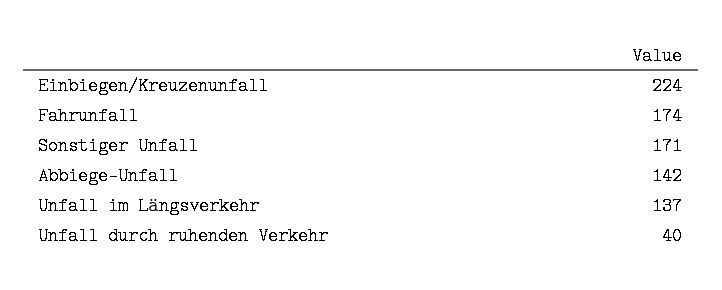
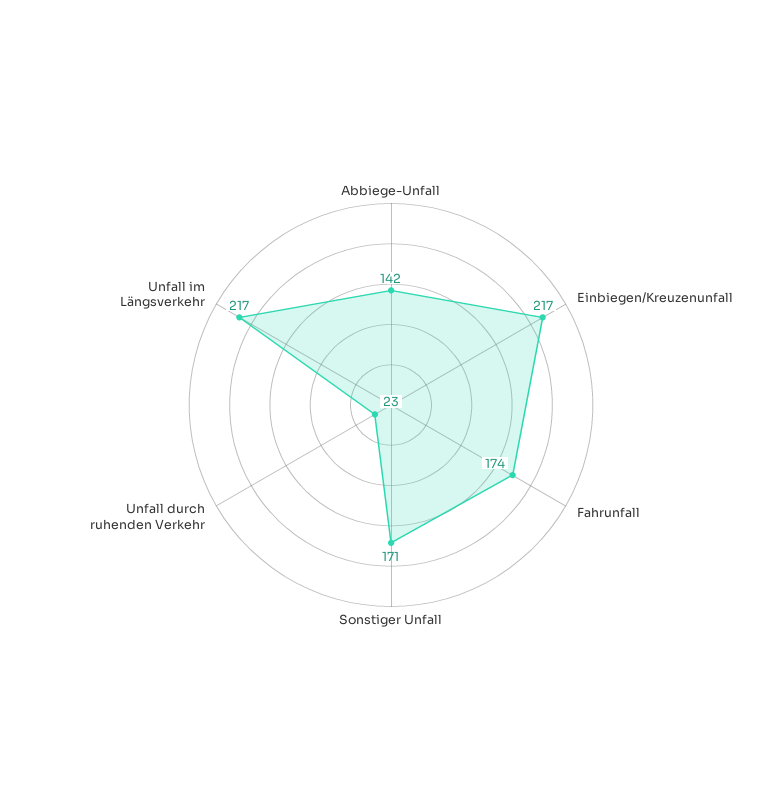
  {
-   "Einbiegen/Kreuzenunfall": 224,
+   "Einbiegen/Kreuzenunfall": 217,
    "Fahrunfall": 174,
    "Sonstiger Unfall": 171,
    "Abbiege-Unfall": 142,
-   "Unfall im Längsverkehr": 137,
+   "Unfall im Längsverkehr": 217,
-   "Unfall durch ruhenden Verkehr": 40
+   "Unfall durch ruhenden Verkehr": 23
  }

